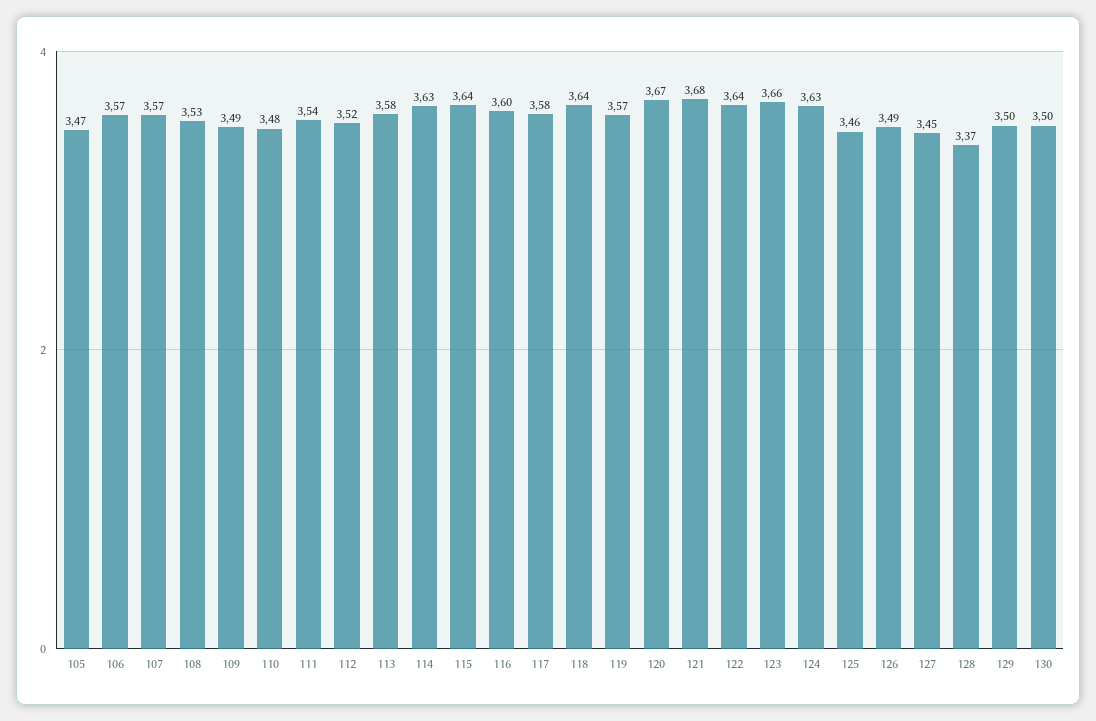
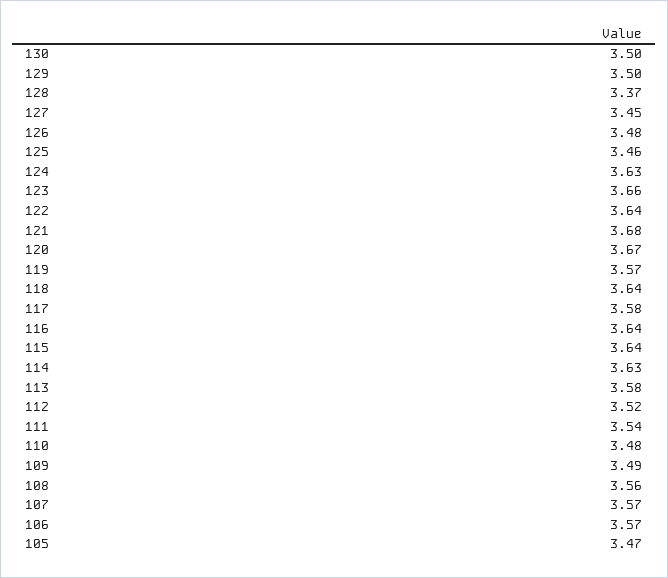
  {
    "105": 3.47,
    "106": 3.57,
    "107": 3.57,
-   "108": 3.53,
+   "108": 3.56,
    "109": 3.49,
    "110": 3.48,
    "111": 3.54,
    "112": 3.52,
    "113": 3.58,
    "114": 3.63,
    "115": 3.64,
-   "116": 3.6,
+   "116": 3.64,
    "117": 3.58,
    "118": 3.64,
    "119": 3.57,
    "120": 3.67,
    "121": 3.68,
    "122": 3.64,
    "123": 3.66,
    "124": 3.63,
    "125": 3.46,
-   "126": 3.49,
+   "126": 3.48,
    "127": 3.45,
    "128": 3.37,
    "129": 3.5,
    "130": 3.5
  }

